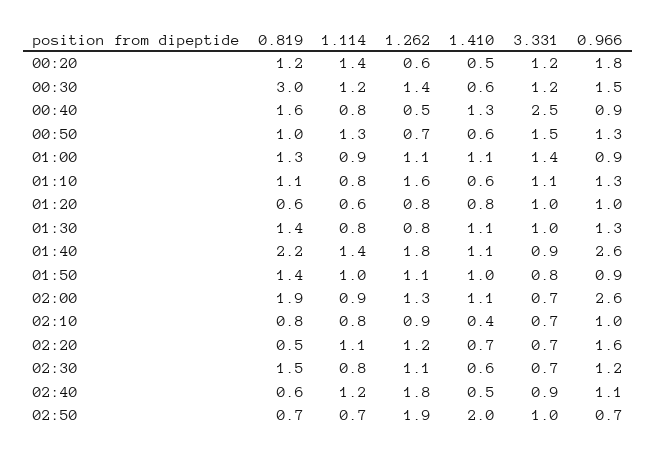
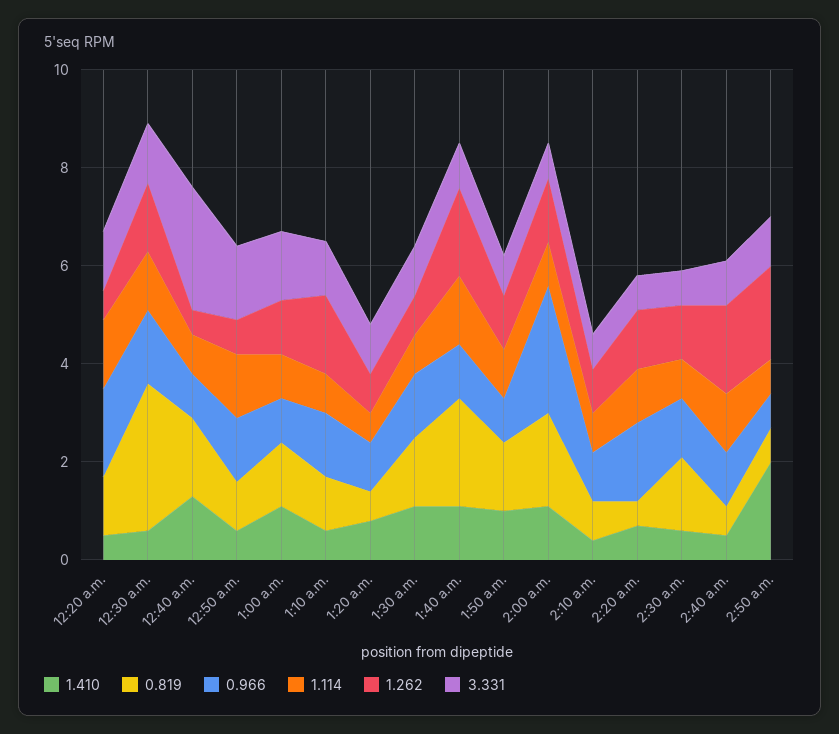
  {
    "0.819": {
      "00:20": 1.2,
      "00:30": 3,
      "00:40": 1.6,
      "00:50": 1,
      "01:00": 1.3,
      "01:10": 1.1,
      "01:20": 0.6,
      "01:30": 1.4,
      "01:40": 2.2,
      "01:50": 1.4,
      "02:00": 1.9,
      "02:10": 0.8,
      "02:20": 0.5,
      "02:30": 1.5,
      "02:40": 0.6,
      "02:50": 0.7
    },
    "1.114": {
      "00:20": 1.4,
      "00:30": 1.2,
      "00:40": 0.8,
      "00:50": 1.3,
      "01:00": 0.9,
      "01:10": 0.8,
      "01:20": 0.6,
      "01:30": 0.8,
      "01:40": 1.4,
      "01:50": 1,
      "02:00": 0.9,
      "02:10": 0.8,
      "02:20": 1.1,
      "02:30": 0.8,
      "02:40": 1.2,
      "02:50": 0.7
    },
    "1.262": {
      "00:20": 0.6,
      "00:30": 1.4,
      "00:40": 0.5,
      "00:50": 0.7,
      "01:00": 1.1,
      "01:10": 1.6,
      "01:20": 0.8,
      "01:30": 0.8,
      "01:40": 1.8,
      "01:50": 1.1,
      "02:00": 1.3,
      "02:10": 0.9,
      "02:20": 1.2,
      "02:30": 1.1,
      "02:40": 1.8,
      "02:50": 1.9
    },
    "1.410": {
      "00:20": 0.5,
      "00:30": 0.6,
      "00:40": 1.3,
      "00:50": 0.6,
      "01:00": 1.1,
      "01:10": 0.6,
      "01:20": 0.8,
      "01:30": 1.1,
      "01:40": 1.1,
      "01:50": 1,
      "02:00": 1.1,
      "02:10": 0.4,
      "02:20": 0.7,
      "02:30": 0.6,
      "02:40": 0.5,
      "02:50": 2
    },
    "3.331": {
      "00:20": 1.2,
      "00:30": 1.2,
      "00:40": 2.5,
      "00:50": 1.5,
      "01:00": 1.4,
      "01:10": 1.1,
      "01:20": 1,
      "01:30": 1,
      "01:40": 0.9,
      "01:50": 0.8,
      "02:00": 0.7,
      "02:10": 0.7,
      "02:20": 0.7,
      "02:30": 0.7,
      "02:40": 0.9,
      "02:50": 1
    },
    "0.966": {
      "00:20": 1.8,
      "00:30": 1.5,
      "00:40": 0.9,
      "00:50": 1.3,
      "01:00": 0.9,
      "01:10": 1.3,
      "01:20": 1,
      "01:30": 1.3,
-     "01:40": 2.6,
+     "01:40": 1,
      "01:50": 0.9,
      "02:00": 2.6,
      "02:10": 1,
      "02:20": 1.6,
      "02:30": 1.2,
      "02:40": 1.1,
      "02:50": 0.7
    }
  }

